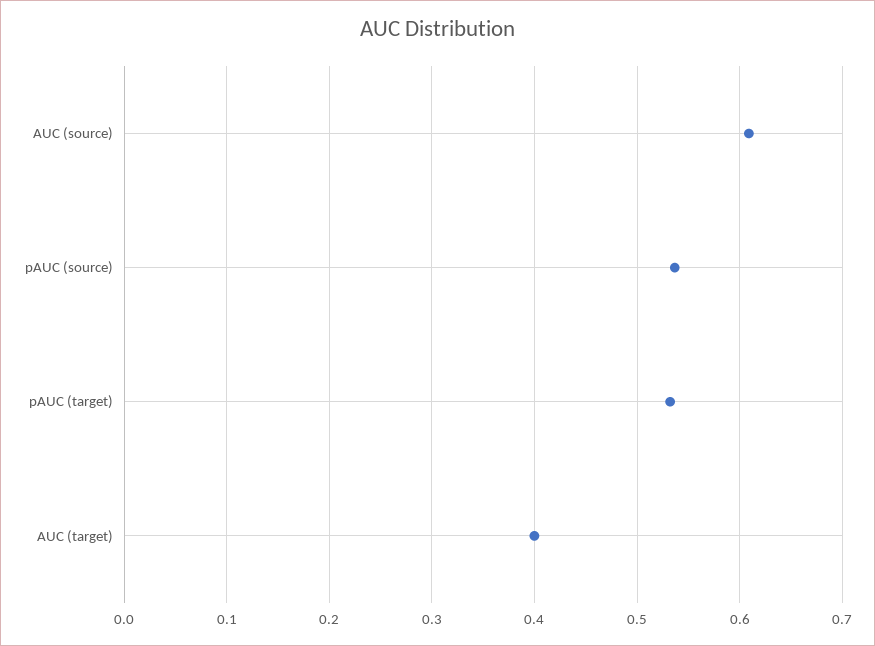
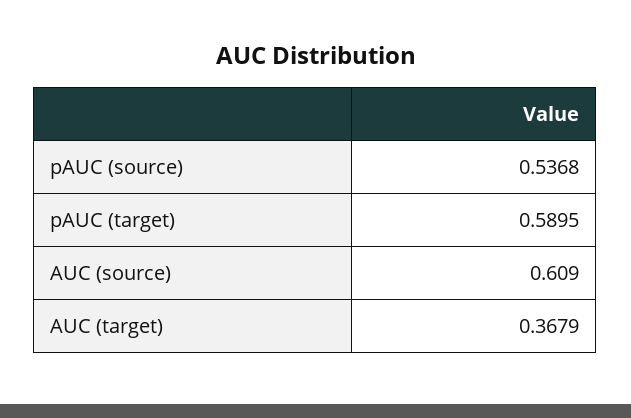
  {
    "AUC (source)": 0.609,
    "pAUC (source)": 0.5368,
-   "pAUC (target)": 0.53,
+   "pAUC (target)": 0.5895,
-   "AUC (target)": 0.4
+   "AUC (target)": 0.3679
  }

